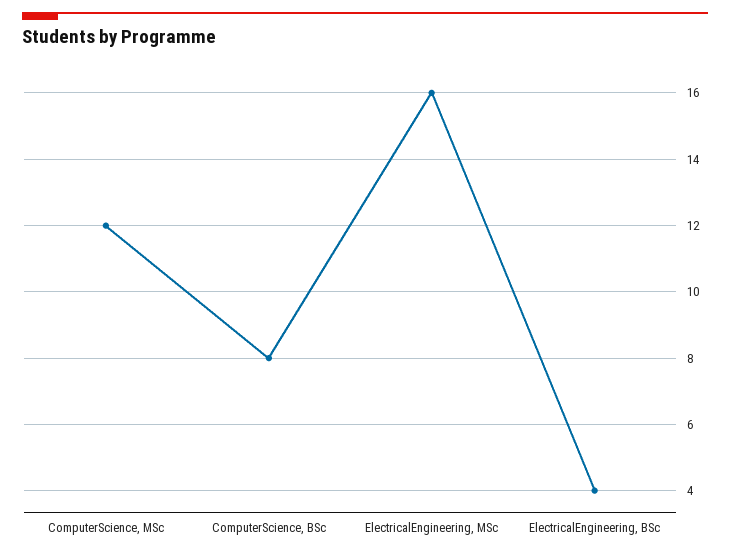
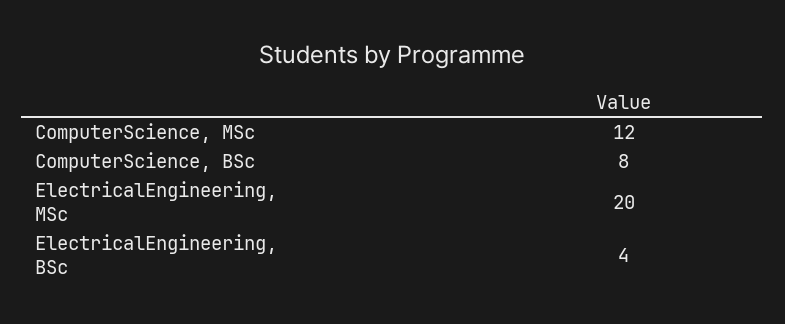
  {
    "ComputerScience, MSc": 12,
    "ComputerScience, BSc": 8,
-   "ElectricalEngineering, MSc": 16,
+   "ElectricalEngineering, MSc": 20,
    "ElectricalEngineering, BSc": 4
  }

